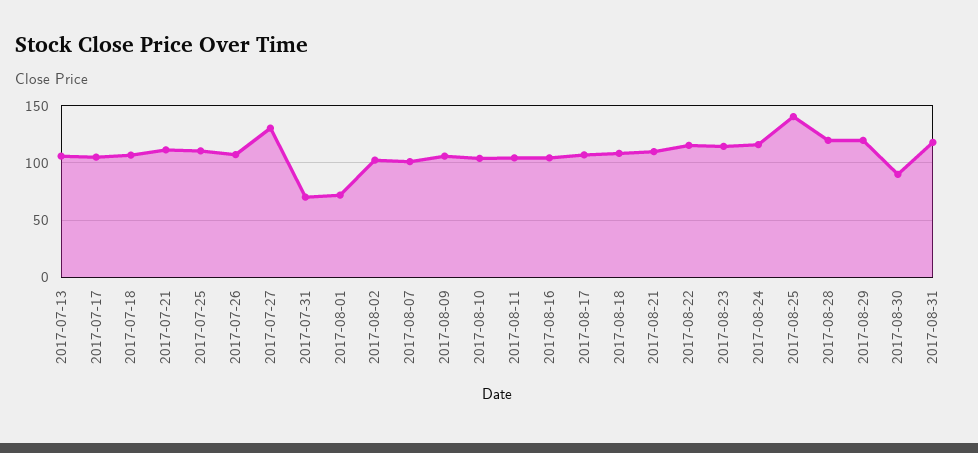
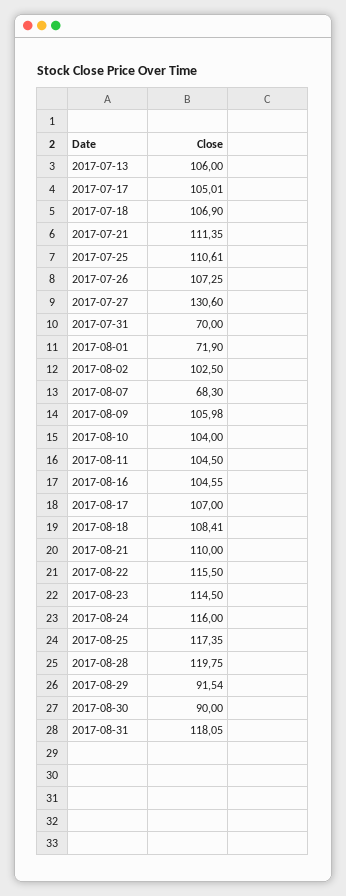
  {
    "2017-07-13": 106,
    "2017-07-17": 105.01,
    "2017-07-18": 106.9,
    "2017-07-21": 111.35,
    "2017-07-25": 110.61,
    "2017-07-26": 107.25,
    "2017-07-27": 130.6,
    "2017-07-31": 70,
    "2017-08-01": 71.9,
    "2017-08-02": 102.5,
-   "2017-08-07": 100,
+   "2017-08-07": 68.3,
    "2017-08-09": 105.98,
    "2017-08-10": 104,
    "2017-08-11": 104.5,
    "2017-08-16": 104.55,
    "2017-08-17": 107,
    "2017-08-18": 108.41,
    "2017-08-21": 110,
    "2017-08-22": 115.5,
    "2017-08-23": 114.5,
    "2017-08-24": 116,
-   "2017-08-25": 140,
+   "2017-08-25": 117.35,
    "2017-08-28": 119.75,
-   "2017-08-29": 120,
+   "2017-08-29": 91.54,
    "2017-08-30": 90,
    "2017-08-31": 118.05
  }

